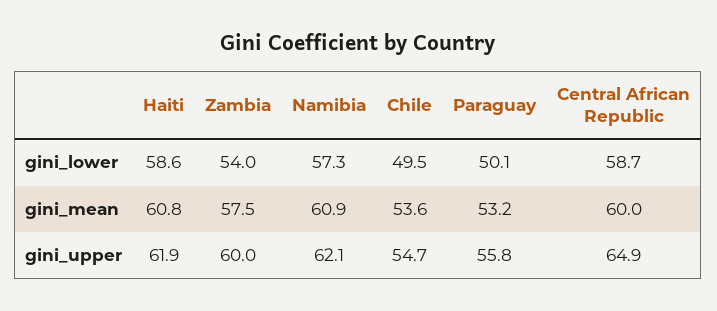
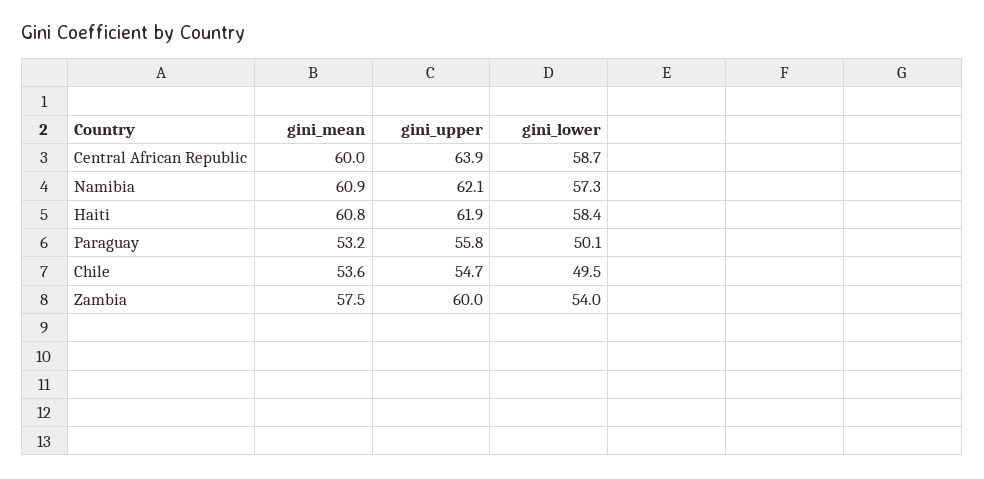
  {
    "Haiti": {
-     "gini_lower": 58.6,
+     "gini_lower": 58.4,
      "gini_mean": 60.8,
      "gini_upper": 61.9
    },
    "Zambia": {
      "gini_lower": 54,
      "gini_mean": 57.5,
      "gini_upper": 60
    },
    "Namibia": {
      "gini_lower": 57.3,
      "gini_mean": 60.9,
      "gini_upper": 62.1
    },
    "Chile": {
      "gini_lower": 49.5,
      "gini_mean": 53.6,
      "gini_upper": 54.7
    },
    "Paraguay": {
      "gini_lower": 50.1,
      "gini_mean": 53.2,
      "gini_upper": 55.8
    },
    "Central African Republic": {
      "gini_lower": 58.7,
      "gini_mean": 60,
-     "gini_upper": 64.9
+     "gini_upper": 63.9
    }
  }

